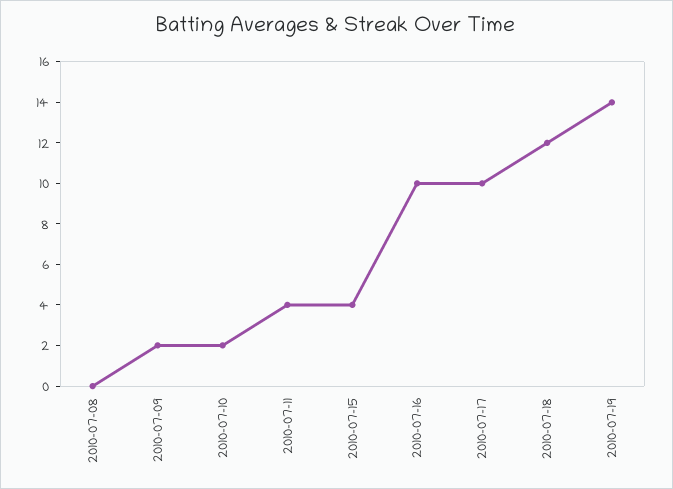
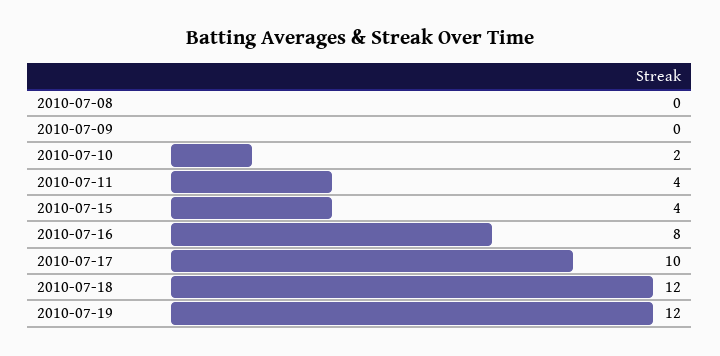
  {
    "2010-07-08": 0,
-   "2010-07-09": 2,
+   "2010-07-09": 0,
    "2010-07-10": 2,
    "2010-07-11": 4,
    "2010-07-15": 4,
-   "2010-07-16": 10,
+   "2010-07-16": 8,
    "2010-07-17": 10,
    "2010-07-18": 12,
-   "2010-07-19": 14
+   "2010-07-19": 12
  }

